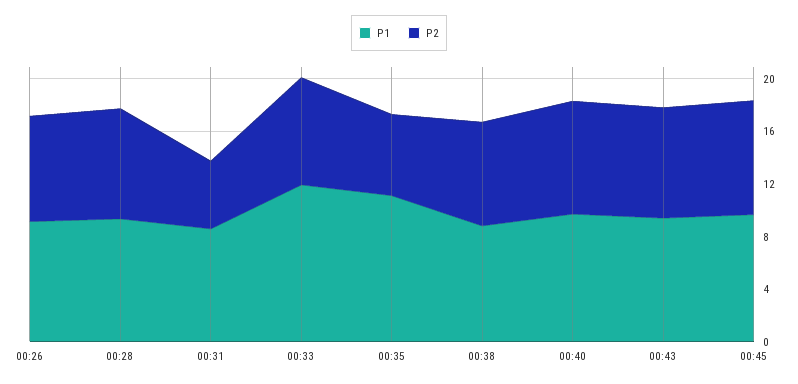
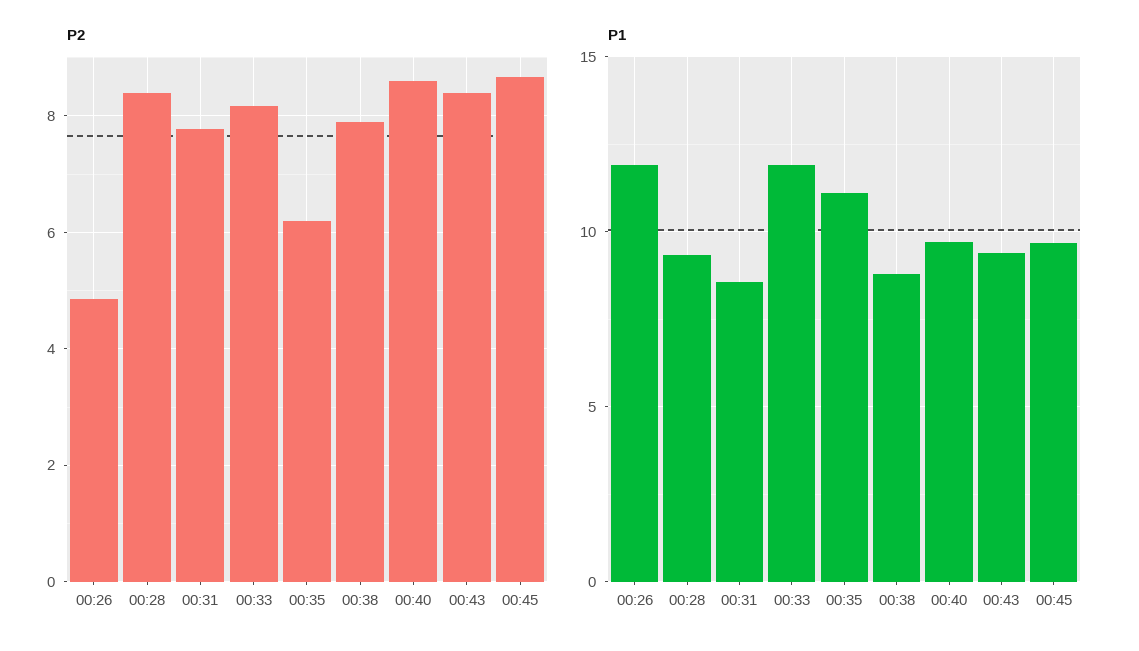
  {
    "P1": {
-     "00:26": 9,
+     "00:26": 12,
      "00:28": 9.5,
      "00:31": 8.5,
      "00:33": 12,
      "00:35": 11,
      "00:38": 9,
      "00:40": 9.5,
      "00:43": 9.5,
      "00:45": 9.5
    },
    "P2": {
-     "00:26": 8,
+     "00:26": 4.8,
      "00:28": 8.4,
-     "00:31": 5,
+     "00:31": 7.8,
      "00:33": 8.2,
      "00:35": 6.2,
      "00:38": 8,
      "00:40": 8.6,
      "00:43": 8.4,
      "00:45": 8.6
    }
  }

